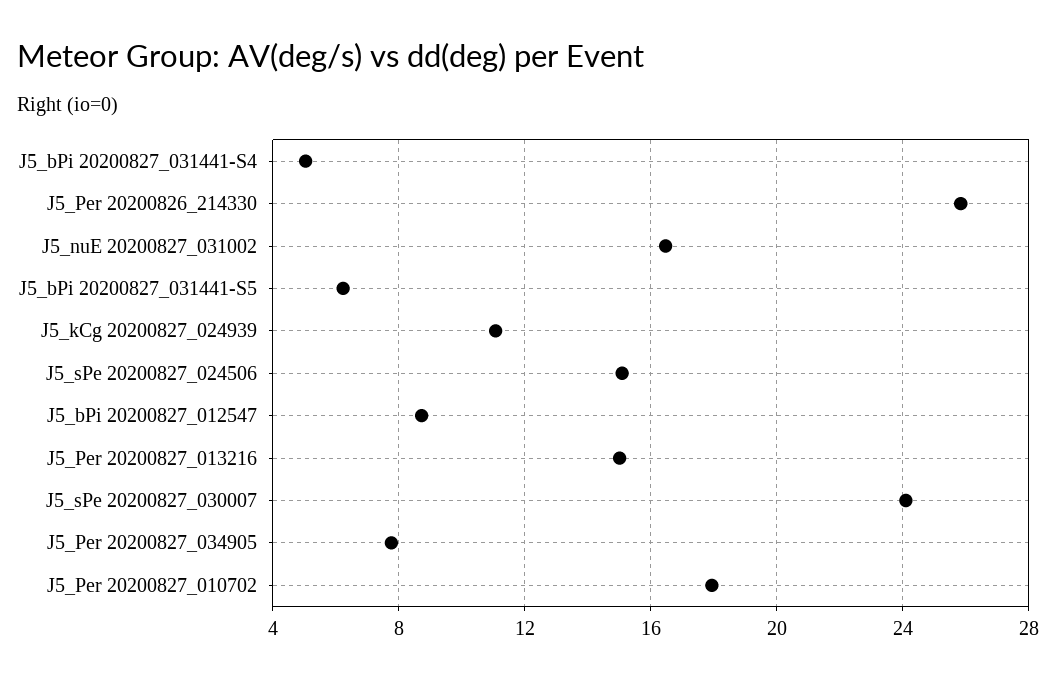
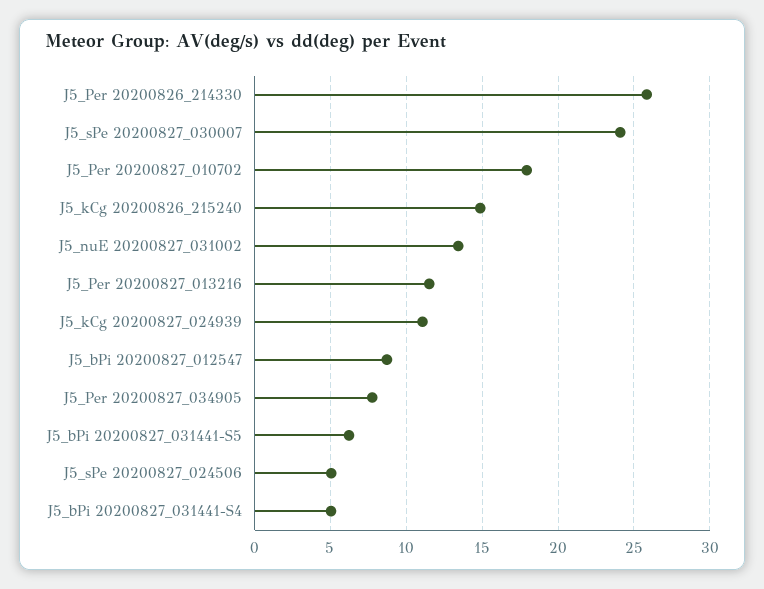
  {
    "J5_bPi 20200827_031441-S4": 5,
    "J5_Per 20200826_214330": 26,
-   "J5_nuE 20200827_031002": 16.5,
+   "J5_nuE 20200827_031002": 13.5,
    "J5_bPi 20200827_031441-S5": 6,
    "J5_kCg 20200827_024939": 11,
-   "J5_sPe 20200827_024506": 15,
+   "J5_sPe 20200827_024506": 5,
    "J5_bPi 20200827_012547": 8.5,
-   "J5_Per 20200827_013216": 15,
+   "J5_Per 20200827_013216": 11.5,
    "J5_sPe 20200827_030007": 24,
    "J5_Per 20200827_034905": 8,
-   "J5_Per 20200827_010702": 18
+   "J5_Per 20200827_010702": 18,
+   "J5_kCg 20200826_215240": 15
  }

